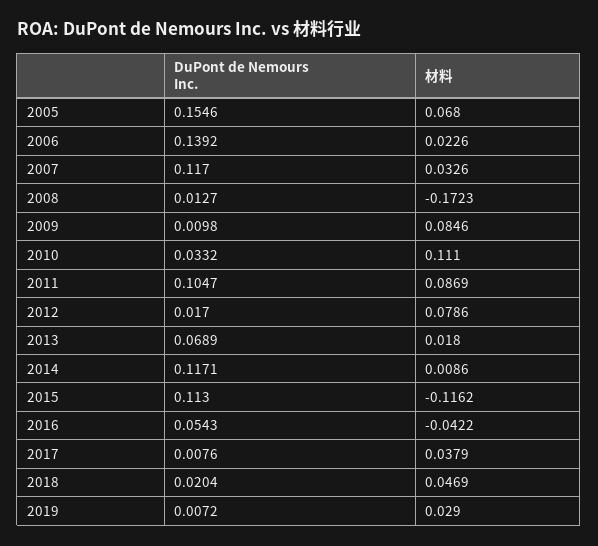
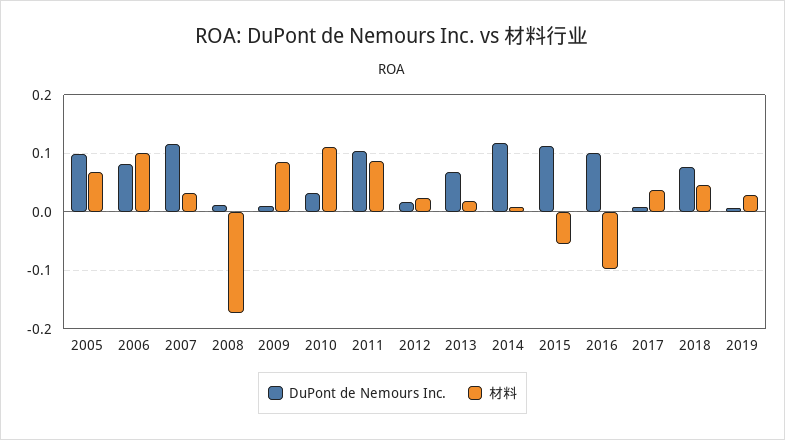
  {
    "DuPont de Nemours Inc.": {
-     "2005": 0.1546,
+     "2005": 0.1,
-     "2006": 0.1392,
+     "2006": 0.08,
      "2007": 0.117,
      "2008": 0.0127,
      "2009": 0.0098,
      "2010": 0.0332,
      "2011": 0.1047,
      "2012": 0.017,
      "2013": 0.0689,
      "2014": 0.1171,
      "2015": 0.113,
-     "2016": 0.0543,
+     "2016": 0.1,
      "2017": 0.0076,
-     "2018": 0.0204,
+     "2018": 0.08,
      "2019": 0.0072
    },
    "材料": {
      "2005": 0.068,
-     "2006": 0.0226,
+     "2006": 0.1,
      "2007": 0.0326,
      "2008": -0.1723,
      "2009": 0.0846,
      "2010": 0.111,
      "2011": 0.0869,
-     "2012": 0.0786,
+     "2012": 0.02,
      "2013": 0.018,
      "2014": 0.0086,
-     "2015": -0.1162,
+     "2015": -0.06,
-     "2016": -0.0422,
+     "2016": -0.1,
      "2017": 0.0379,
      "2018": 0.0469,
      "2019": 0.029
    }
  }

